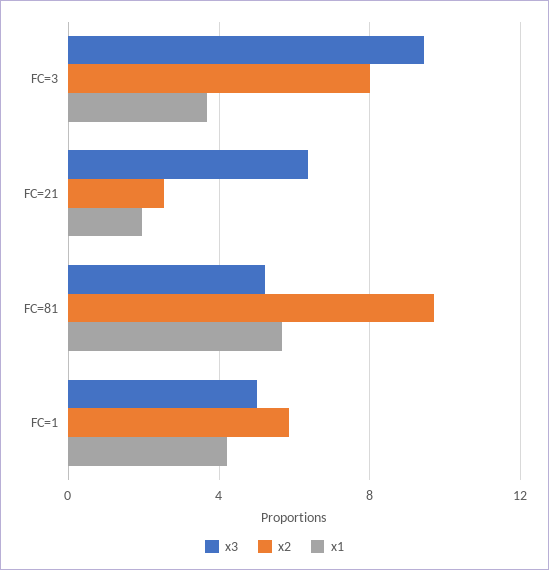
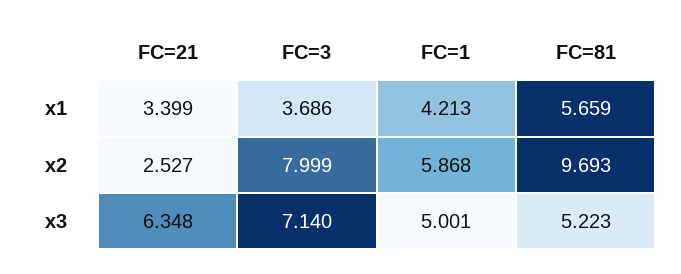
  {
    "x3": {
-     "FC=3": 9.5,
+     "FC=3": 7.14,
      "FC=21": 6.348,
      "FC=81": 5.223,
      "FC=1": 5.001
    },
    "x2": {
      "FC=3": 7.999,
      "FC=21": 2.527,
      "FC=81": 9.693,
      "FC=1": 5.868
    },
    "x1": {
      "FC=3": 3.686,
-     "FC=21": 2,
+     "FC=21": 3.399,
      "FC=81": 5.659,
      "FC=1": 4.213
    }
  }

